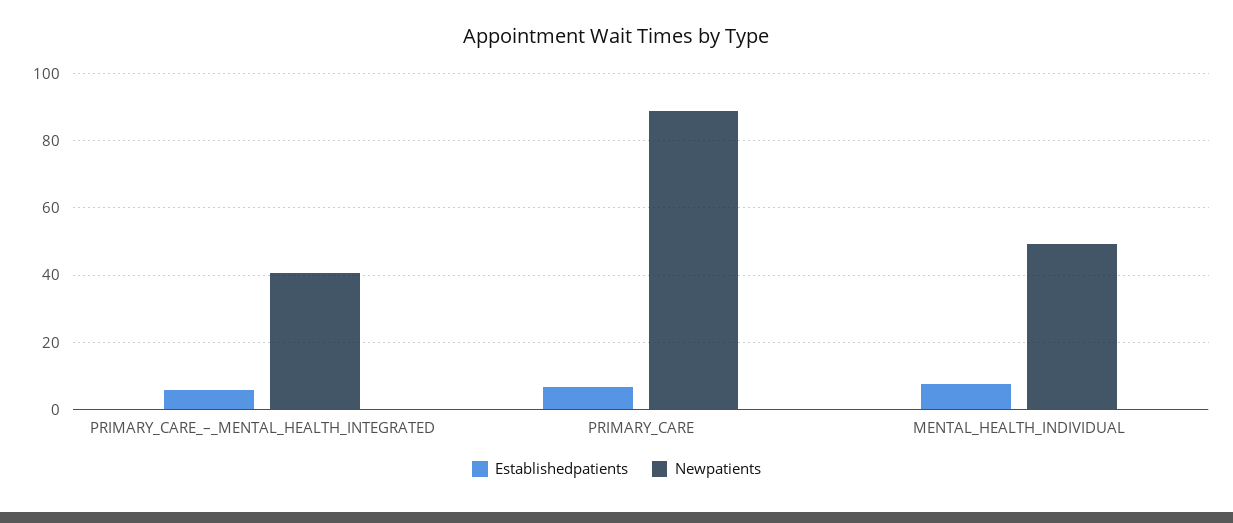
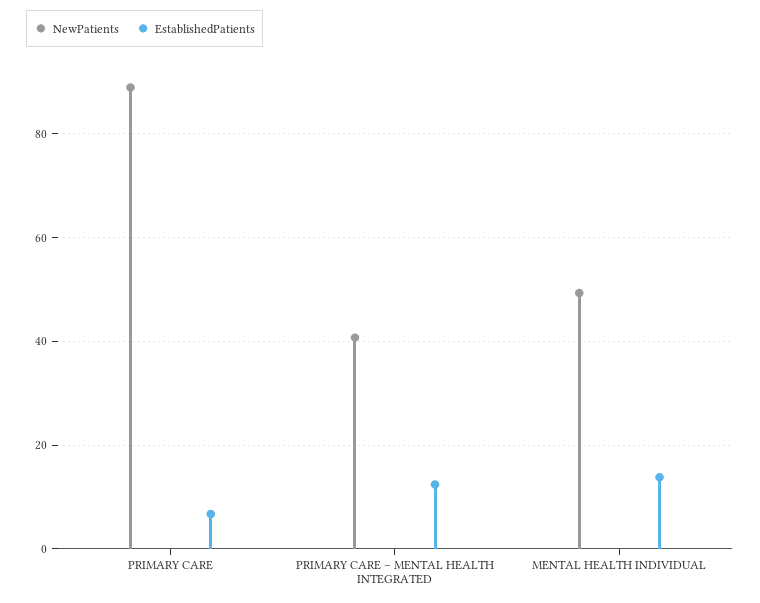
  {
    "Establishedpatients": {
-     "PRIMARY_CARE_–_MENTAL_HEALTH_INTEGRATED": 6,
+     "PRIMARY_CARE_–_MENTAL_HEALTH_INTEGRATED": 12,
      "PRIMARY_CARE": 6,
-     "MENTAL_HEALTH_INDIVIDUAL": 8
+     "MENTAL_HEALTH_INDIVIDUAL": 14
    },
    "Newpatients": {
      "PRIMARY_CARE_–_MENTAL_HEALTH_INTEGRATED": 40,
      "PRIMARY_CARE": 88,
      "MENTAL_HEALTH_INDIVIDUAL": 50
    }
  }

